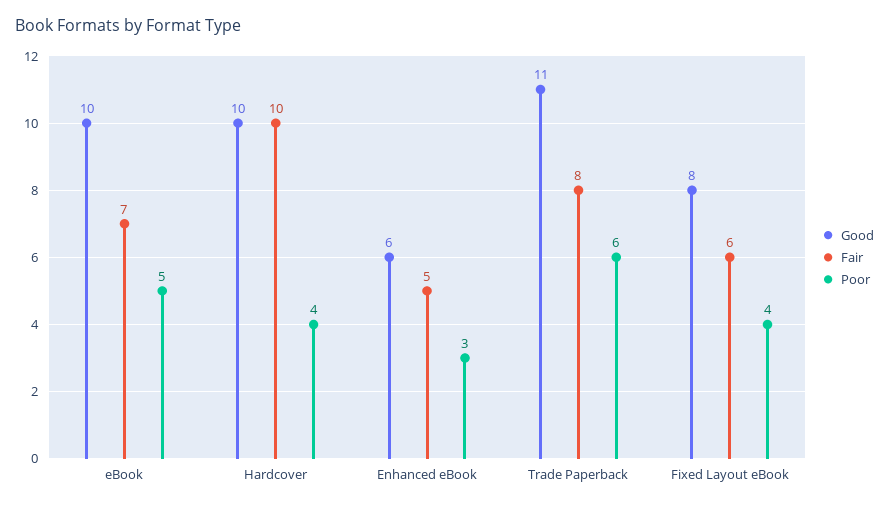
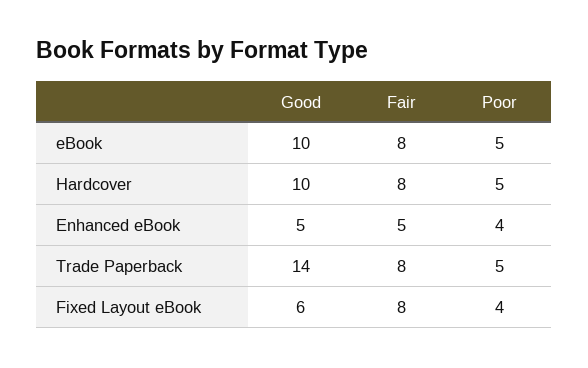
  {
    "Good": {
      "eBook": 10,
      "Hardcover": 10,
-     "Enhanced eBook": 6,
+     "Enhanced eBook": 5,
-     "Trade Paperback": 11,
+     "Trade Paperback": 14,
-     "Fixed Layout eBook": 8
+     "Fixed Layout eBook": 6
    },
    "Fair": {
-     "eBook": 7,
+     "eBook": 8,
-     "Hardcover": 10,
+     "Hardcover": 8,
      "Enhanced eBook": 5,
      "Trade Paperback": 8,
-     "Fixed Layout eBook": 6
+     "Fixed Layout eBook": 8
    },
    "Poor": {
      "eBook": 5,
-     "Hardcover": 4,
+     "Hardcover": 5,
-     "Enhanced eBook": 3,
+     "Enhanced eBook": 4,
-     "Trade Paperback": 6,
+     "Trade Paperback": 5,
      "Fixed Layout eBook": 4
    }
  }

